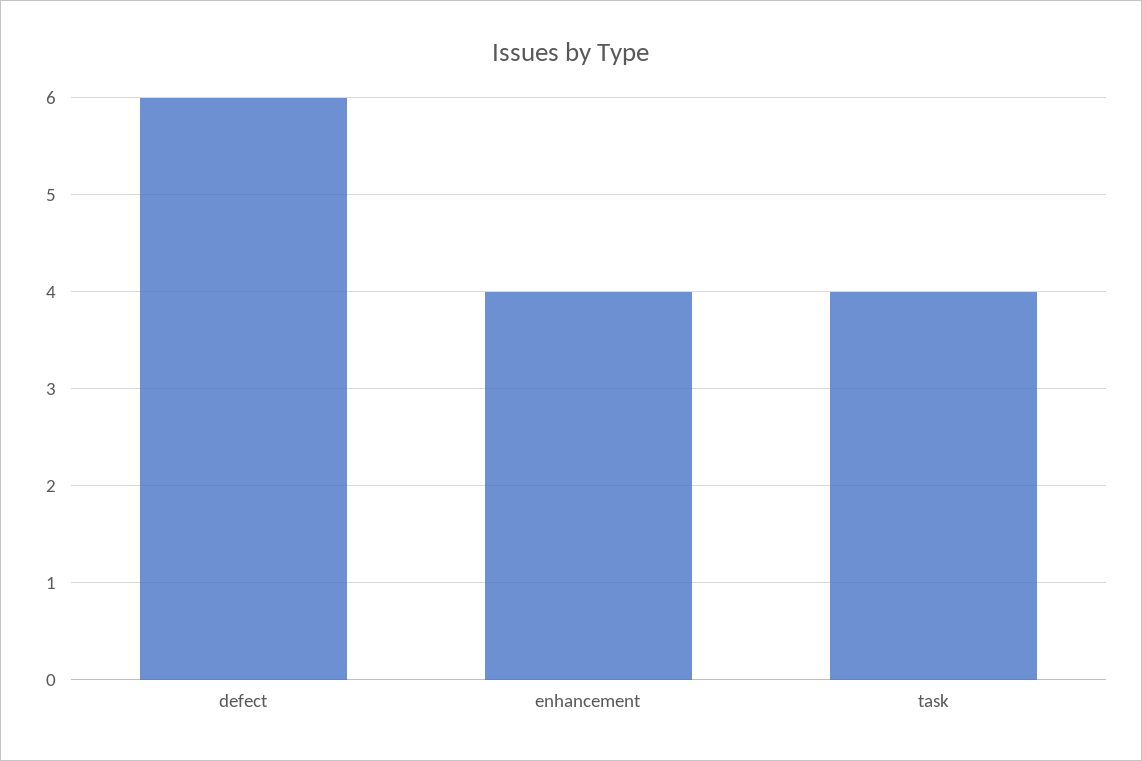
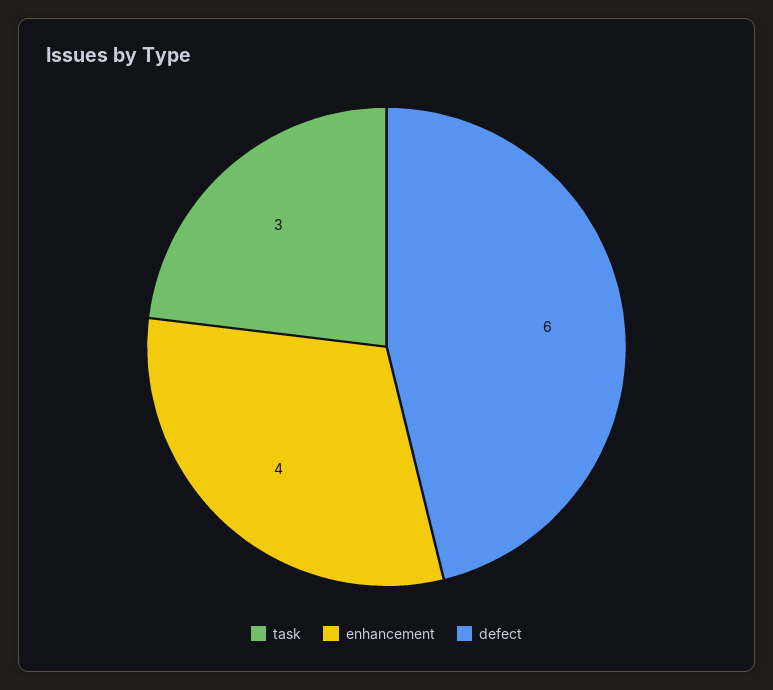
  {
    "defect": 6,
    "enhancement": 4,
-   "task": 4
+   "task": 3
  }

